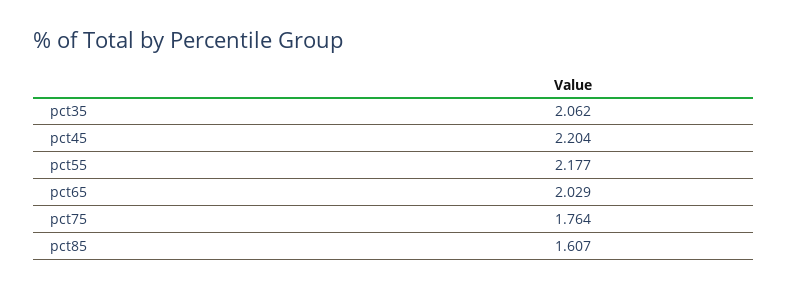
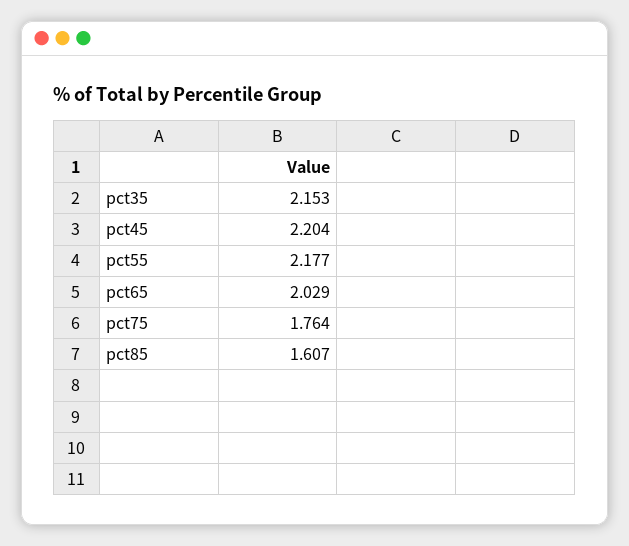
  {
-   "pct35": 2.062,
+   "pct35": 2.153,
    "pct45": 2.204,
    "pct55": 2.177,
    "pct65": 2.029,
    "pct75": 1.764,
    "pct85": 1.607
  }

